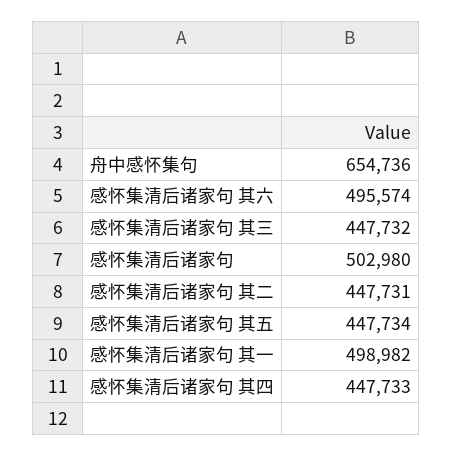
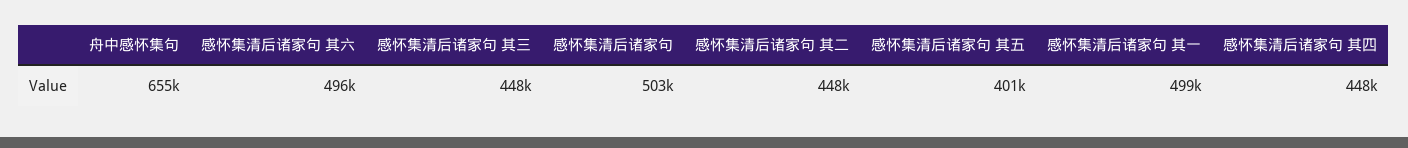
  {
    "舟中感怀集句": 654736,
    "感怀集清后诸家句 其六": 495574,
    "感怀集清后诸家句 其三": 447732,
    "感怀集清后诸家句": 502980,
    "感怀集清后诸家句 其二": 447731,
-   "感怀集清后诸家句 其五": 447734,
+   "感怀集清后诸家句 其五": 401000,
    "感怀集清后诸家句 其一": 498982,
    "感怀集清后诸家句 其四": 447733
  }

